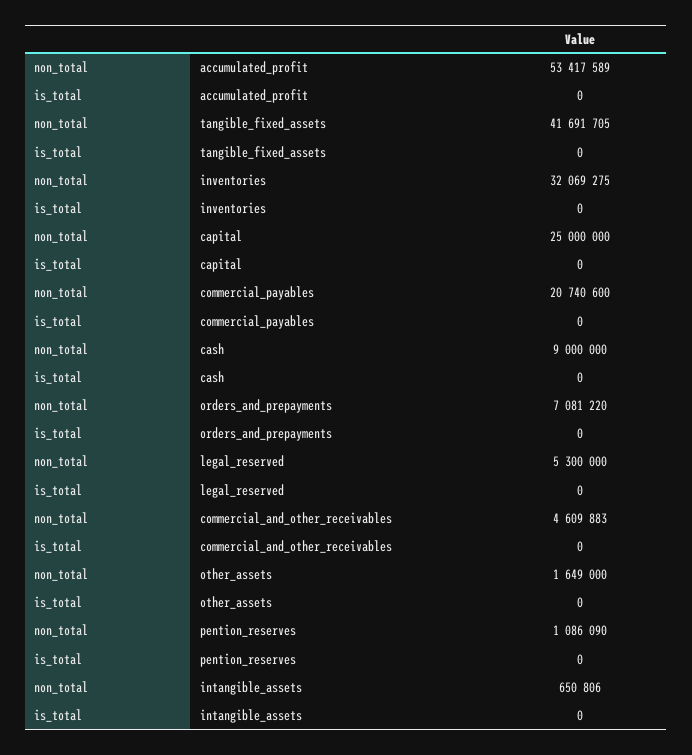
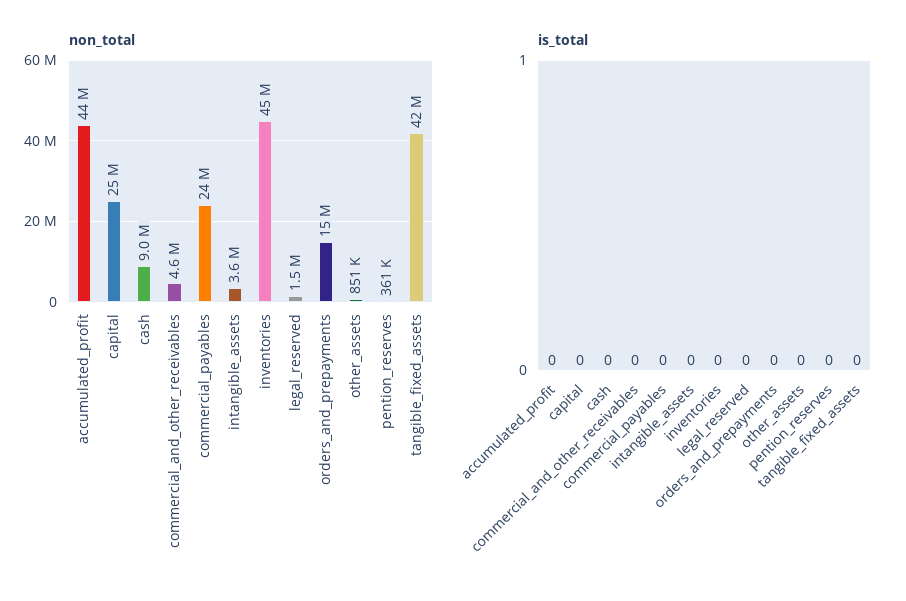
  {
    "non_total": {
-     "accumulated_profit": 53417589,
+     "accumulated_profit": 44000000,
      "tangible_fixed_assets": 41691705,
-     "inventories": 32069275,
+     "inventories": 45000000,
      "capital": 25000000,
-     "commercial_payables": 20740600,
+     "commercial_payables": 24000000,
      "cash": 9000000,
-     "orders_and_prepayments": 7081220,
+     "orders_and_prepayments": 15000000,
-     "legal_reserved": 5300000,
+     "legal_reserved": 1500000,
      "commercial_and_other_receivables": 4609883,
-     "other_assets": 1649000,
+     "other_assets": 851000,
-     "pention_reserves": 1086090,
+     "pention_reserves": 361000,
-     "intangible_assets": 650806
+     "intangible_assets": 3600000
    },
    "is_total": {
      "accumulated_profit": 0,
      "tangible_fixed_assets": 0,
      "inventories": 0,
      "capital": 0,
      "commercial_payables": 0,
      "cash": 0,
      "orders_and_prepayments": 0,
      "legal_reserved": 0,
      "commercial_and_other_receivables": 0,
      "other_assets": 0,
      "pention_reserves": 0,
      "intangible_assets": 0
    }
  }

